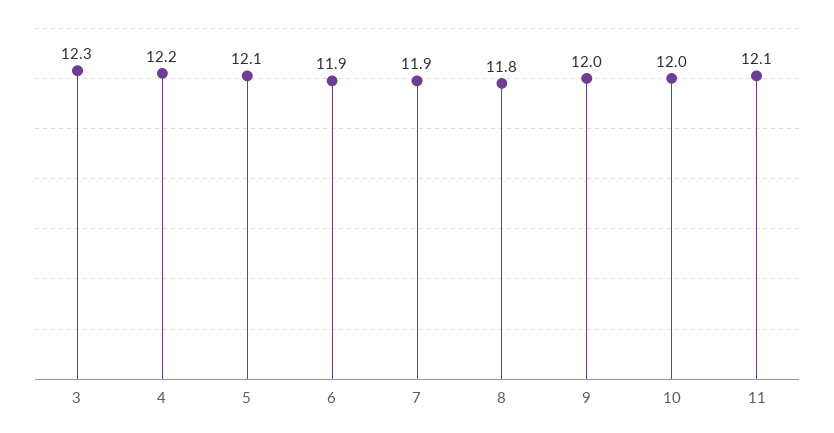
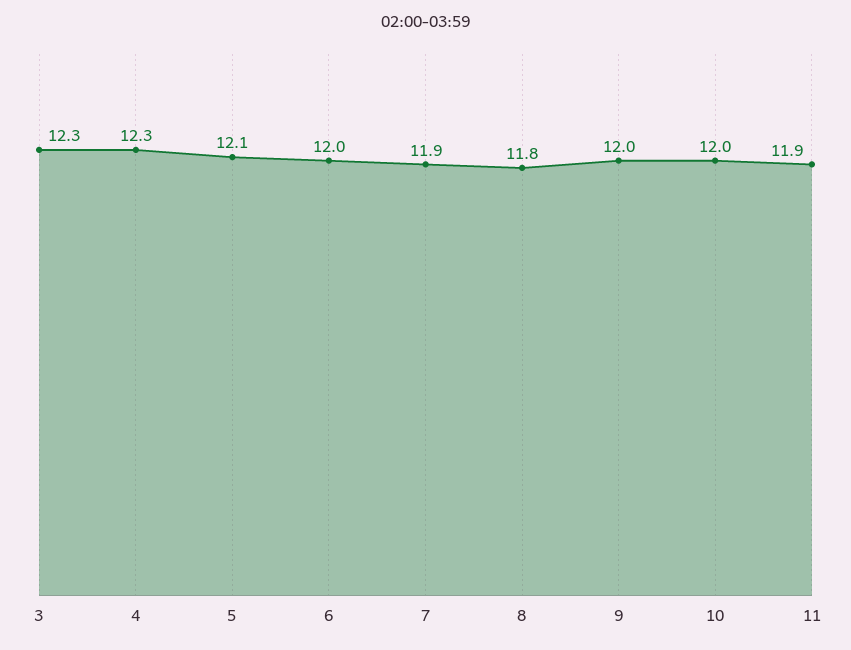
  {
    "3": 12.3,
-   "4": 12.2,
+   "4": 12.3,
    "5": 12.1,
-   "6": 11.9,
+   "6": 12,
    "7": 11.9,
    "8": 11.8,
    "9": 12,
    "10": 12,
-   "11": 12.1
+   "11": 11.9
  }

